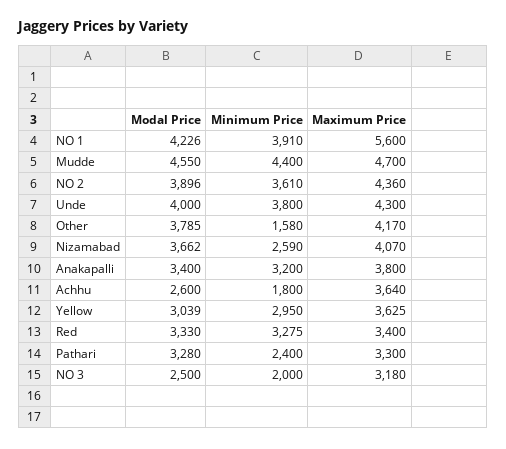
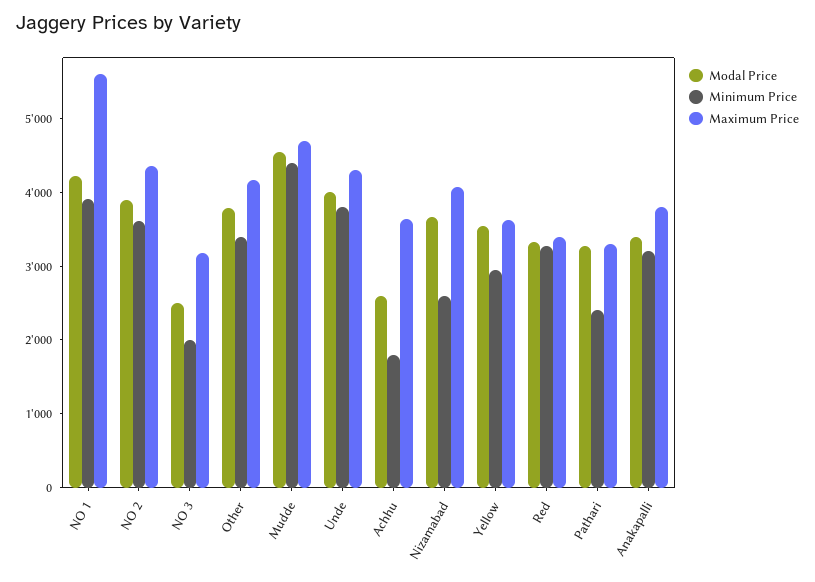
  {
    "Modal Price": {
      "NO 1": 4226,
      "Mudde": 4550,
      "NO 2": 3896,
      "Unde": 4000,
      "Other": 3785,
      "Nizamabad": 3662,
      "Anakapalli": 3400,
      "Achhu": 2600,
-     "Yellow": 3039,
+     "Yellow": 3600,
      "Red": 3330,
      "Pathari": 3280,
      "NO 3": 2500
    },
    "Minimum Price": {
      "NO 1": 3910,
      "Mudde": 4400,
      "NO 2": 3610,
      "Unde": 3800,
-     "Other": 1580,
+     "Other": 3400,
      "Nizamabad": 2590,
      "Anakapalli": 3200,
      "Achhu": 1800,
      "Yellow": 2950,
      "Red": 3275,
      "Pathari": 2400,
      "NO 3": 2000
    },
    "Maximum Price": {
      "NO 1": 5600,
      "Mudde": 4700,
      "NO 2": 4360,
      "Unde": 4300,
      "Other": 4170,
      "Nizamabad": 4070,
      "Anakapalli": 3800,
      "Achhu": 3640,
      "Yellow": 3625,
      "Red": 3400,
      "Pathari": 3300,
      "NO 3": 3180
    }
  }

